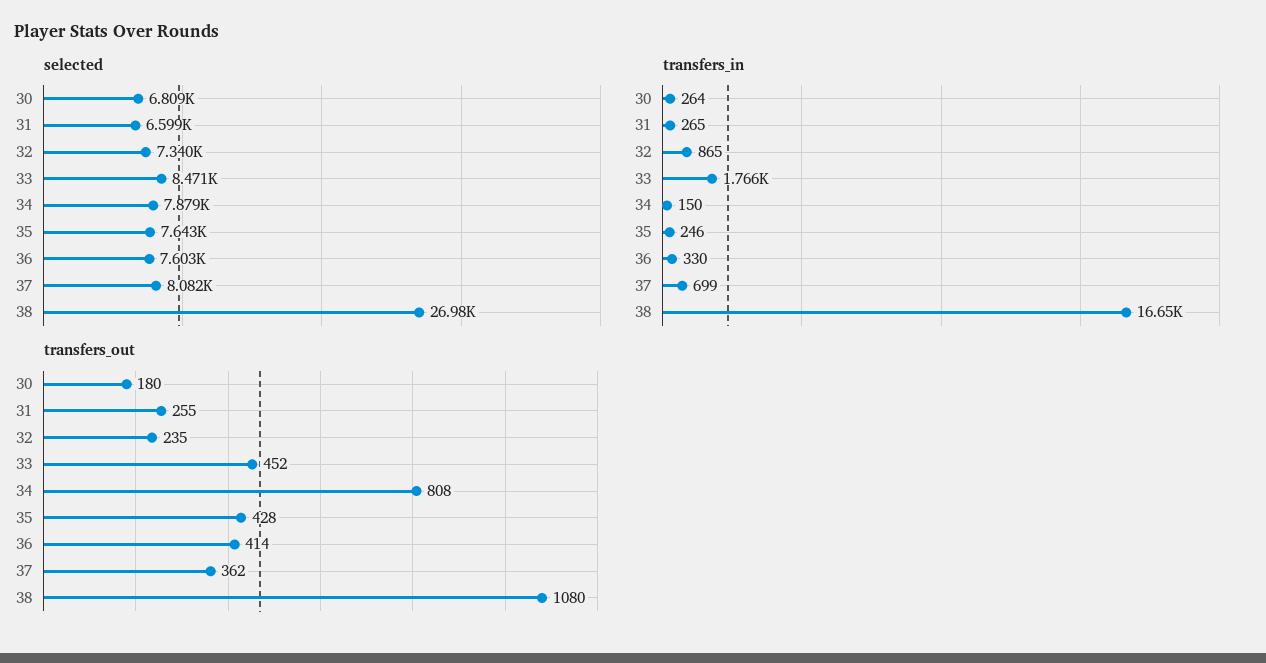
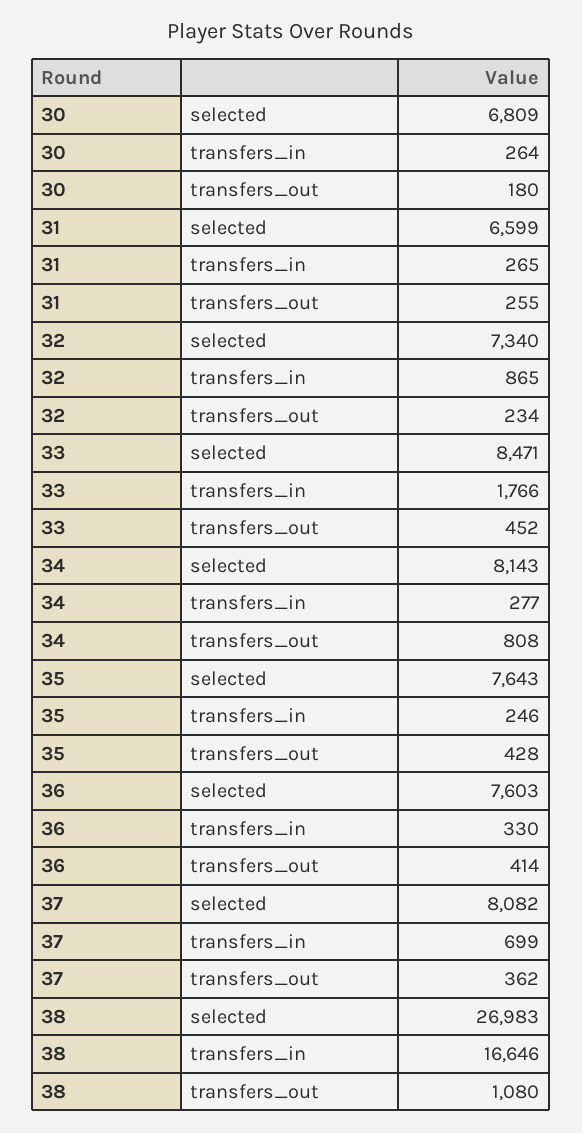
  {
    "selected": {
      "30": 6809,
      "31": 6599,
      "32": 7340,
      "33": 8471,
-     "34": 7879,
+     "34": 8143,
      "35": 7643,
      "36": 7603,
      "37": 8082,
      "38": 26983
    },
    "transfers_in": {
      "30": 264,
      "31": 265,
      "32": 865,
      "33": 1766,
-     "34": 150,
+     "34": 277,
      "35": 246,
      "36": 330,
      "37": 699,
      "38": 16646
    },
    "transfers_out": {
      "30": 180,
      "31": 255,
-     "32": 235,
+     "32": 234,
      "33": 452,
      "34": 808,
      "35": 428,
      "36": 414,
      "37": 362,
      "38": 1080
    }
  }

